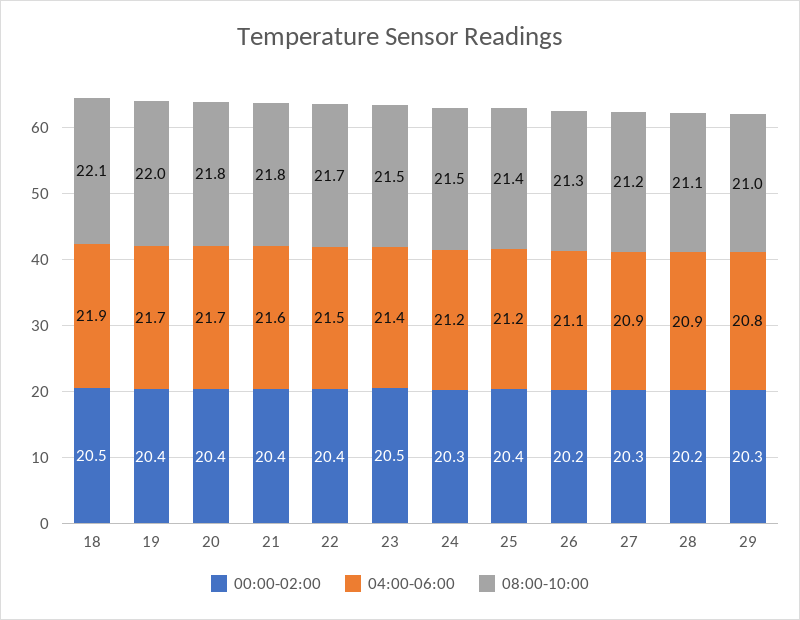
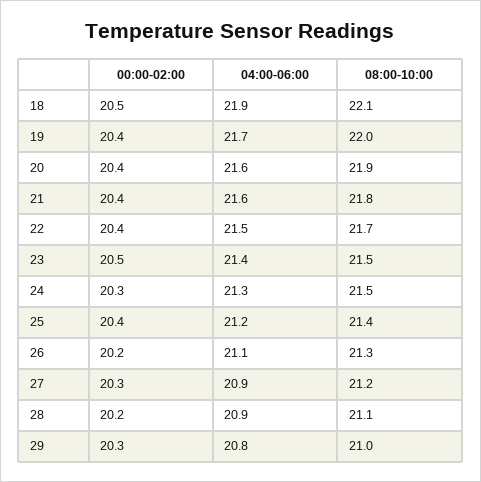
  {
    "00:00-02:00": {
      "18": 20.5,
      "19": 20.4,
      "20": 20.4,
      "21": 20.4,
      "22": 20.4,
      "23": 20.5,
      "24": 20.3,
      "25": 20.4,
      "26": 20.2,
      "27": 20.3,
      "28": 20.2,
      "29": 20.3
    },
    "04:00-06:00": {
      "18": 21.9,
      "19": 21.7,
-     "20": 21.7,
+     "20": 21.6,
      "21": 21.6,
      "22": 21.5,
      "23": 21.4,
-     "24": 21.2,
+     "24": 21.3,
      "25": 21.2,
      "26": 21.1,
      "27": 20.9,
      "28": 20.9,
      "29": 20.8
    },
    "08:00-10:00": {
      "18": 22.1,
      "19": 22,
-     "20": 21.8,
+     "20": 21.9,
      "21": 21.8,
      "22": 21.7,
      "23": 21.5,
      "24": 21.5,
      "25": 21.4,
      "26": 21.3,
      "27": 21.2,
      "28": 21.1,
      "29": 21
    }
  }

